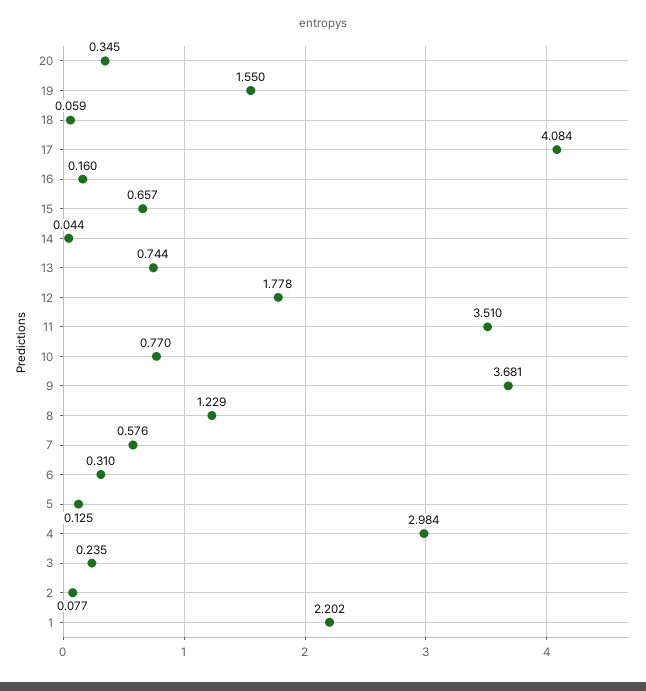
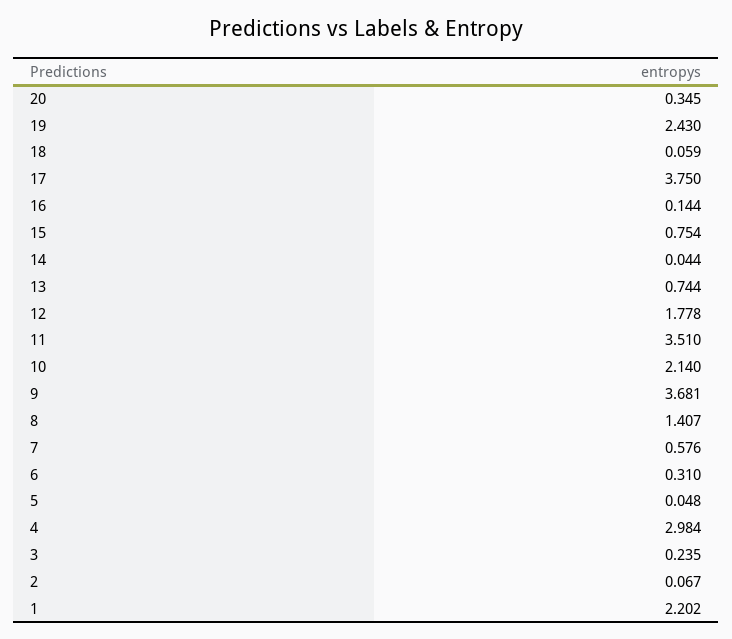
  {
    "20": 0.345,
-   "19": 1.55,
+   "19": 2.43,
    "18": 0.059,
-   "17": 4.084,
+   "17": 3.75,
-   "16": 0.16,
+   "16": 0.144,
-   "15": 0.657,
+   "15": 0.754,
    "14": 0.044,
    "13": 0.744,
    "12": 1.778,
    "11": 3.51,
-   "10": 0.77,
+   "10": 2.14,
    "9": 3.681,
-   "8": 1.229,
+   "8": 1.407,
    "7": 0.576,
    "6": 0.31,
-   "5": 0.125,
+   "5": 0.048,
    "4": 2.984,
    "3": 0.235,
-   "2": 0.077,
+   "2": 0.067,
    "1": 2.202
  }

